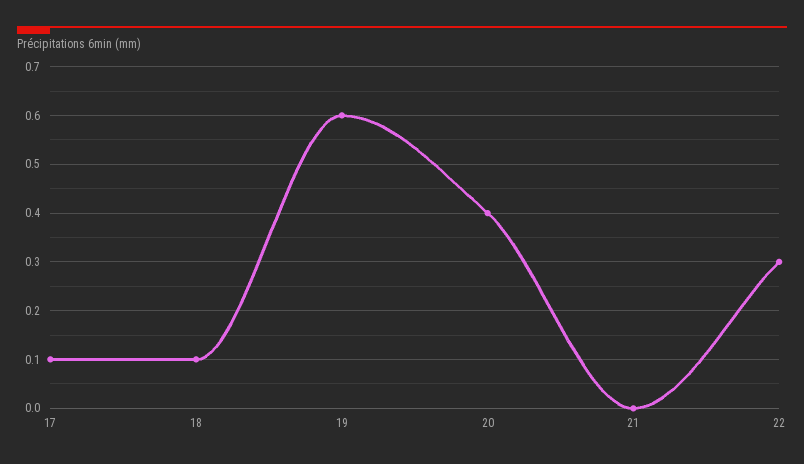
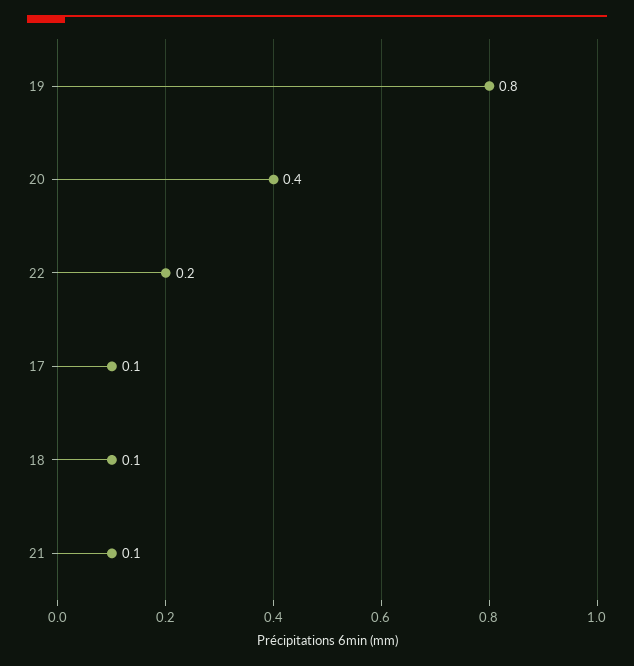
  {
    "17": 0.1,
    "18": 0.1,
-   "19": 0.6,
+   "19": 0.8,
    "20": 0.4,
-   "21": 0,
+   "21": 0.1,
-   "22": 0.3
+   "22": 0.2
  }

